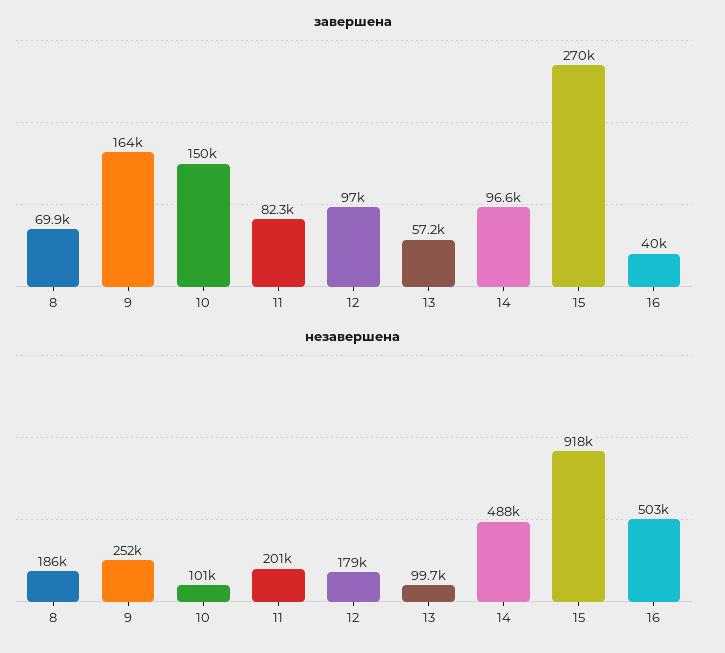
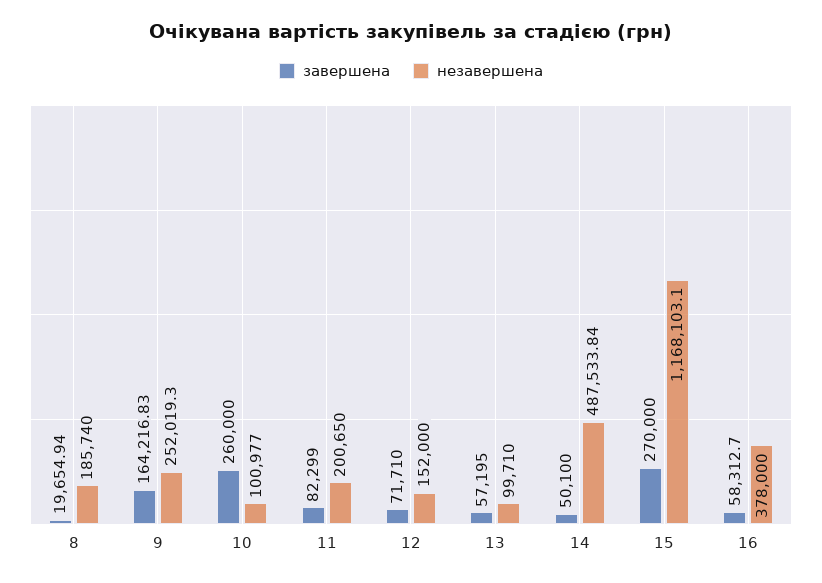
  {
    "завершена": {
-     "8": 69900,
+     "8": 19654.94,
      "9": 164216.83,
-     "10": 150000,
+     "10": 260000,
      "11": 82299,
-     "12": 97000,
+     "12": 71710,
      "13": 57195,
-     "14": 96600,
+     "14": 50100,
      "15": 270000,
-     "16": 40000
+     "16": 58312.7
    },
    "незавершена": {
      "8": 185740,
      "9": 252019.3,
      "10": 100977,
      "11": 200650,
-     "12": 179000,
+     "12": 152000,
      "13": 99710,
      "14": 487533.84,
-     "15": 918000,
+     "15": 1168103.1,
-     "16": 503000
+     "16": 378000
    }
  }

